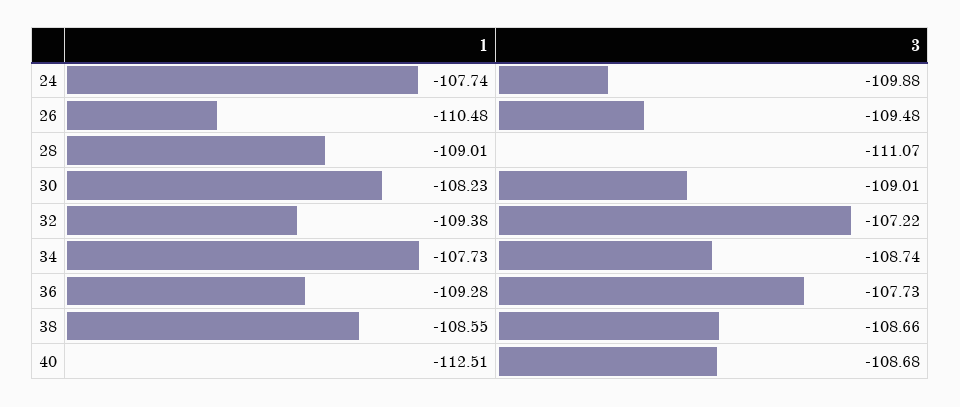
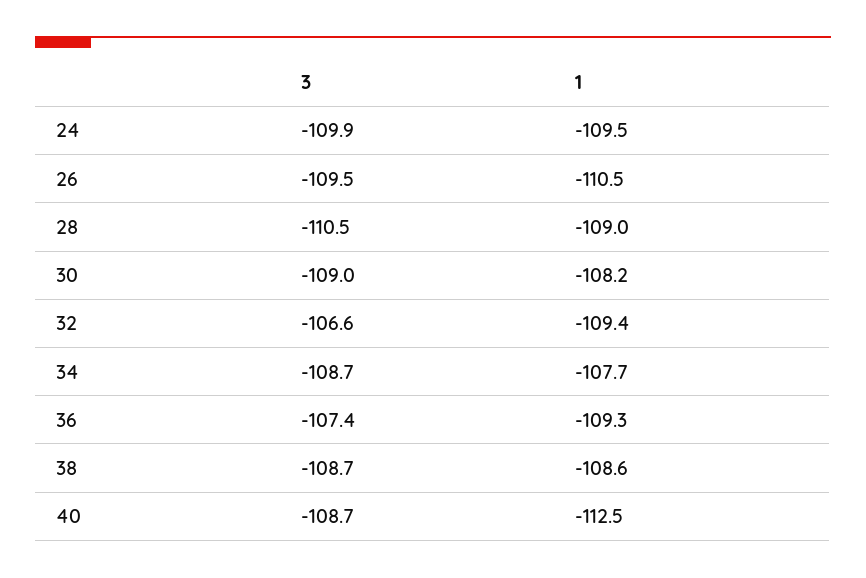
  {
    "1": {
-     "24": -107.74,
+     "24": -109.5,
      "26": -110.48,
      "28": -109.01,
      "30": -108.23,
      "32": -109.38,
      "34": -107.73,
      "36": -109.28,
      "38": -108.55,
      "40": -112.51
    },
    "3": {
      "24": -109.88,
      "26": -109.48,
-     "28": -111.07,
+     "28": -110.5,
      "30": -109.01,
-     "32": -107.22,
+     "32": -106.6,
      "34": -108.74,
-     "36": -107.73,
+     "36": -107.4,
      "38": -108.66,
      "40": -108.68
    }
  }

